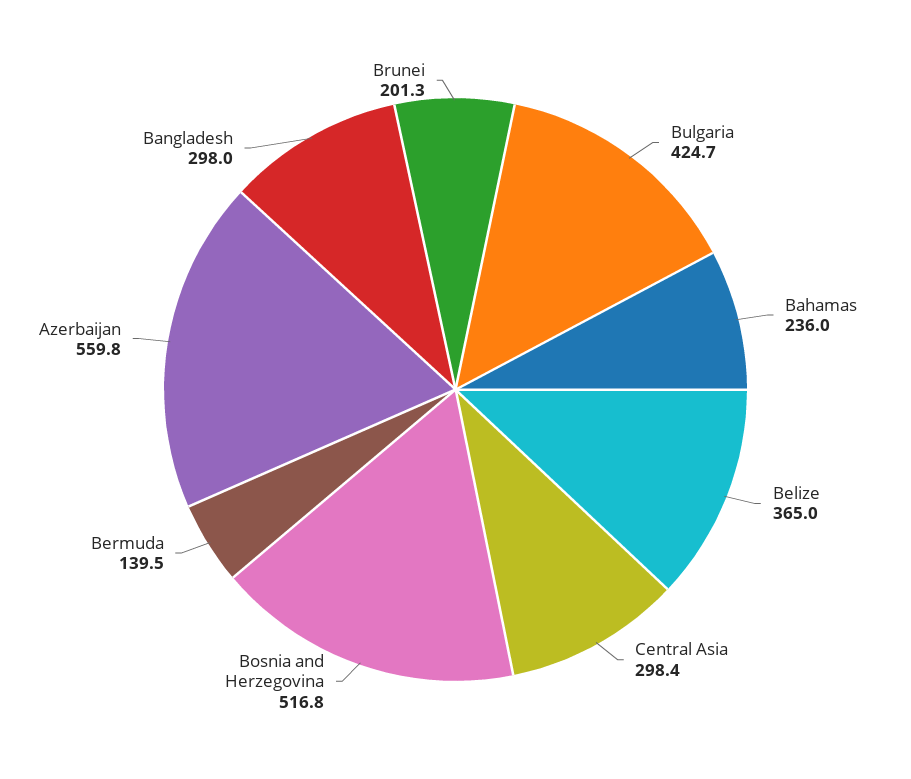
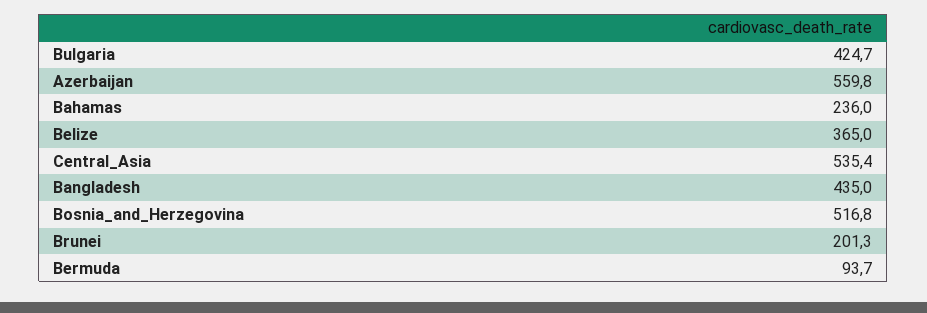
  {
    "Bulgaria": 424.7,
    "Bahamas": 236,
    "Belize": 365,
-   "Central Asia": 298.4,
+   "Central Asia": 535.4,
    "Bosnia and Herzegovina": 516.8,
-   "Bermuda": 139.5,
+   "Bermuda": 93.7,
    "Azerbaijan": 559.8,
-   "Bangladesh": 298,
+   "Bangladesh": 435,
    "Brunei": 201.3
  }

